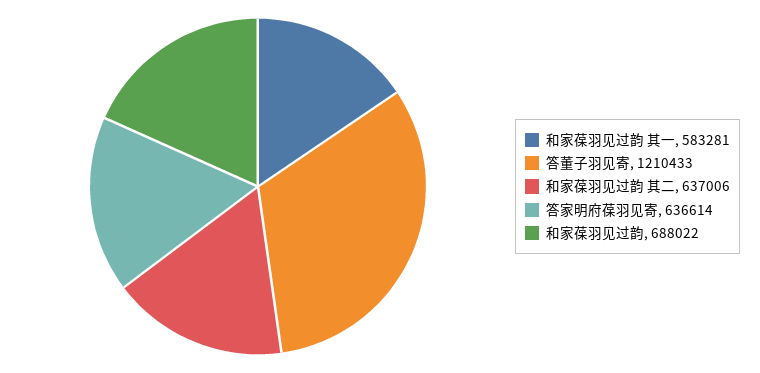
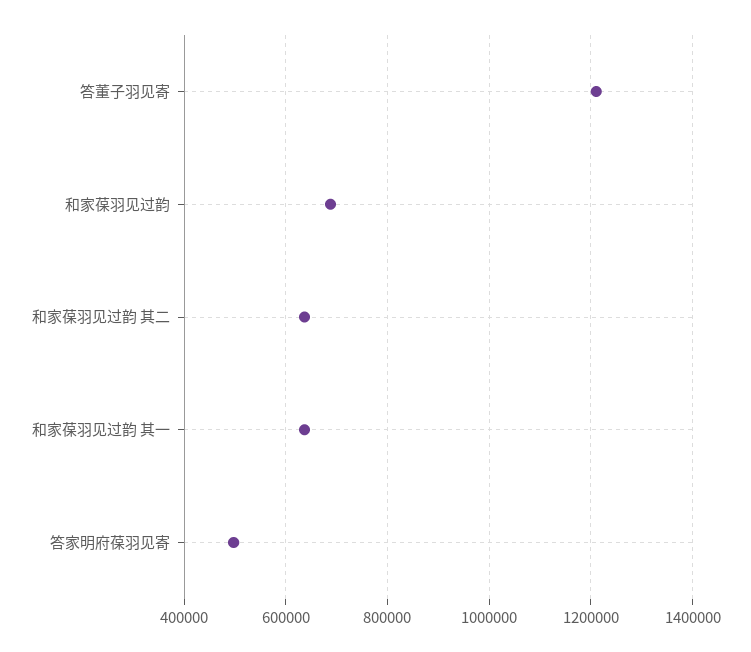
  {
-   "和家葆羽见过韵 其一": 583281,
+   "和家葆羽见过韵 其一": 640000,
    "答董子羽见寄": 1210433,
    "和家葆羽见过韵 其二": 637006,
-   "答家明府葆羽见寄": 636614,
+   "答家明府葆羽见寄": 500000,
    "和家葆羽见过韵": 688022
  }

